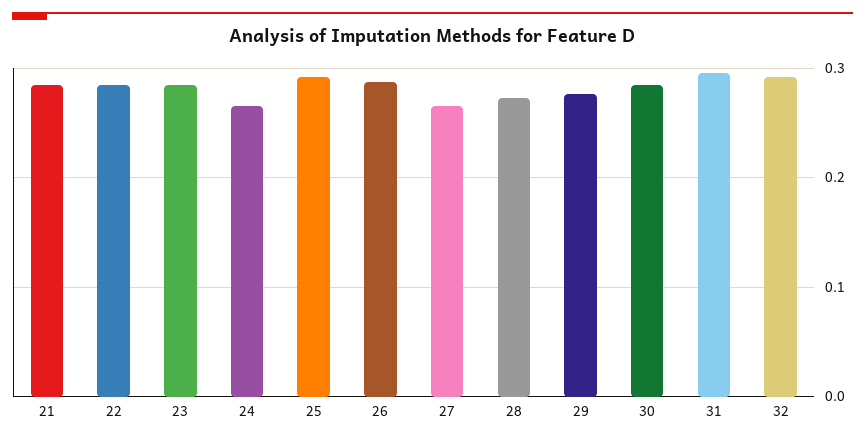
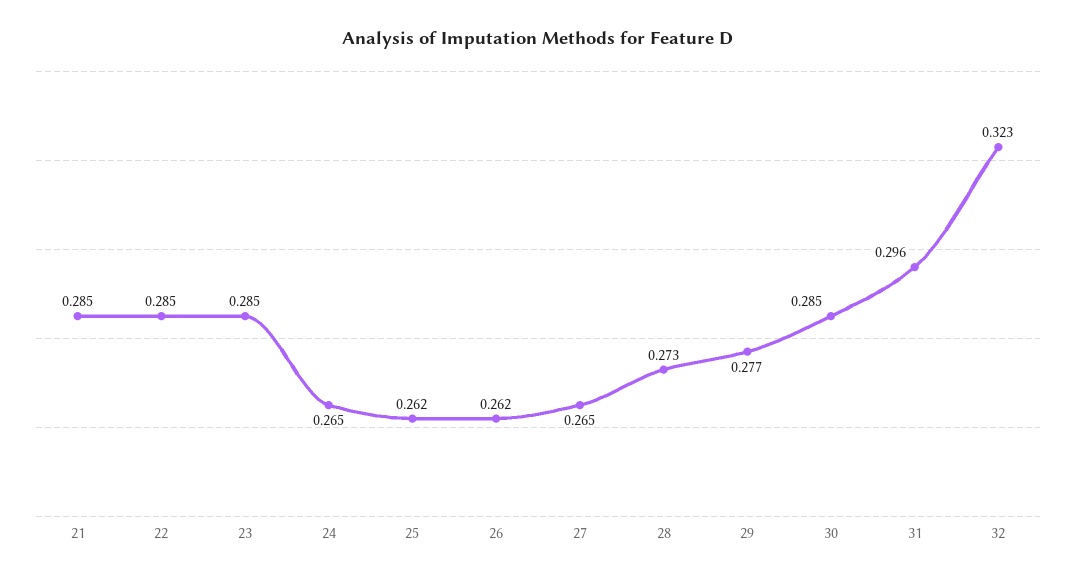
  {
    "21": 0.285,
    "22": 0.285,
    "23": 0.285,
    "24": 0.265,
-   "25": 0.29,
+   "25": 0.262,
-   "26": 0.29,
+   "26": 0.262,
    "27": 0.265,
    "28": 0.273,
    "29": 0.277,
    "30": 0.285,
    "31": 0.296,
-   "32": 0.29
+   "32": 0.323
  }

